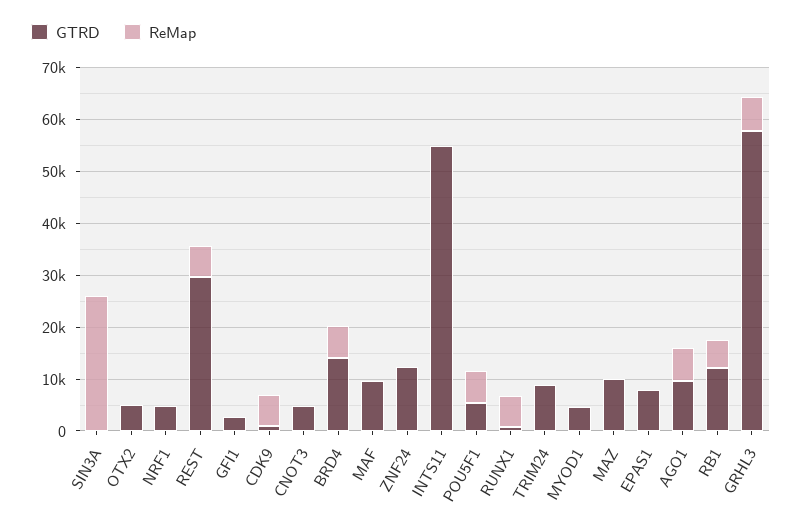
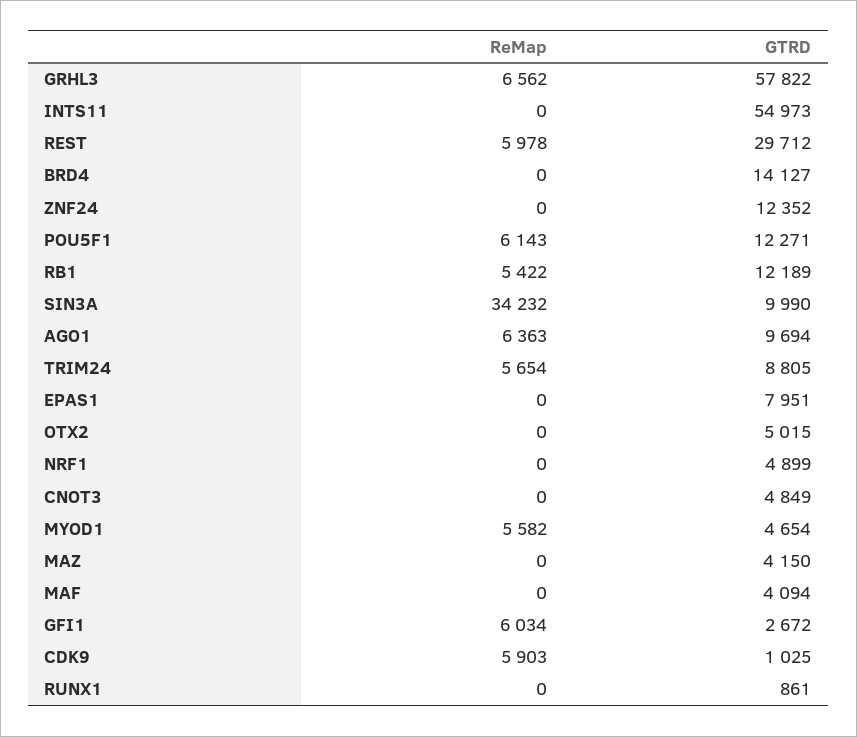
  {
    "GTRD": {
-     "SIN3A": 0,
+     "SIN3A": 9990,
      "OTX2": 5015,
      "NRF1": 4899,
      "REST": 29712,
      "GFI1": 2672,
      "CDK9": 1025,
      "CNOT3": 4849,
      "BRD4": 14127,
-     "MAF": 10000,
+     "MAF": 4094,
      "ZNF24": 12352,
      "INTS11": 54973,
-     "POU5F1": 6000,
+     "POU5F1": 12271,
      "RUNX1": 861,
      "TRIM24": 8805,
      "MYOD1": 4654,
-     "MAZ": 10000,
+     "MAZ": 4150,
      "EPAS1": 7951,
      "AGO1": 9694,
      "RB1": 12189,
      "GRHL3": 57822
    },
    "ReMap": {
-     "SIN3A": 26000,
+     "SIN3A": 34232,
      "OTX2": 0,
      "NRF1": 0,
      "REST": 5978,
-     "GFI1": 0,
+     "GFI1": 6034,
      "CDK9": 5903,
      "CNOT3": 0,
-     "BRD4": 6000,
+     "BRD4": 0,
      "MAF": 0,
      "ZNF24": 0,
      "INTS11": 0,
      "POU5F1": 6143,
-     "RUNX1": 6000,
+     "RUNX1": 0,
-     "TRIM24": 0,
+     "TRIM24": 5654,
-     "MYOD1": 0,
+     "MYOD1": 5582,
      "MAZ": 0,
      "EPAS1": 0,
      "AGO1": 6363,
      "RB1": 5422,
      "GRHL3": 6562
    }
  }

